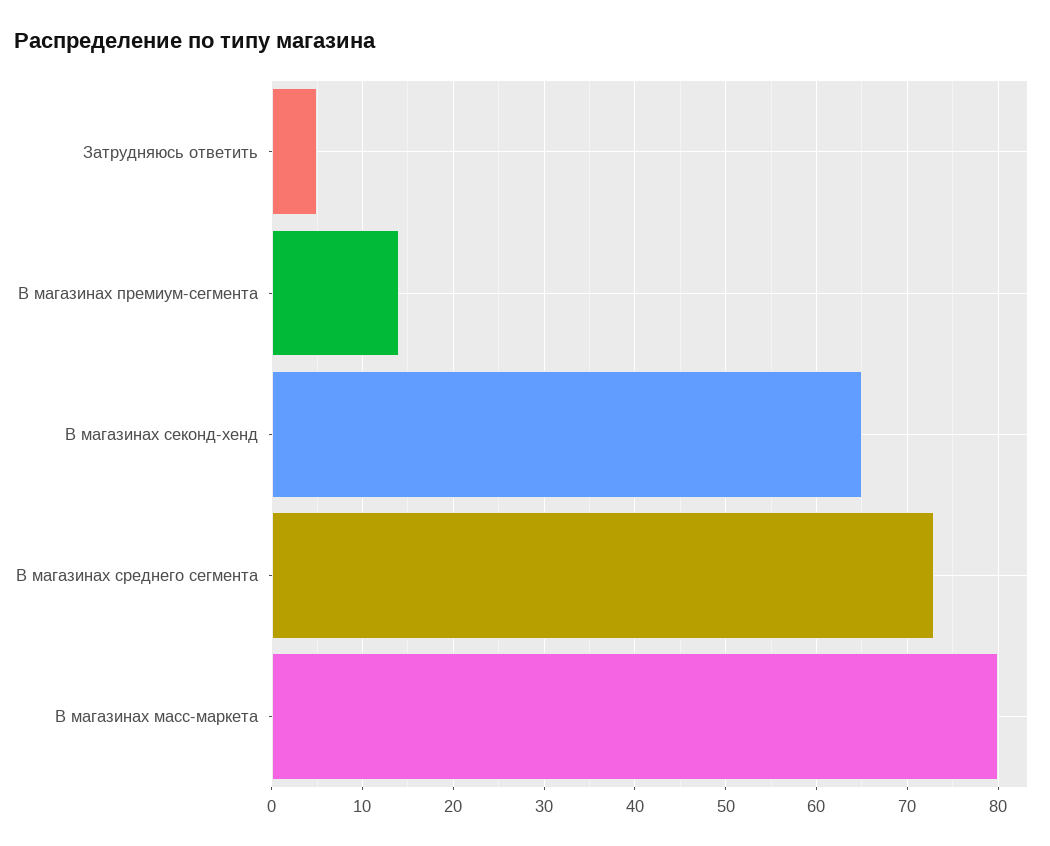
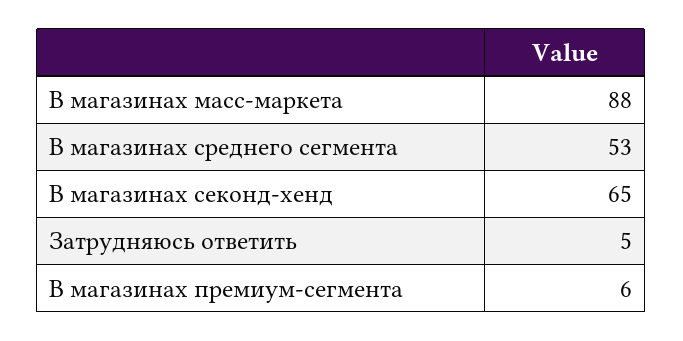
  {
    "Затрудняюсь ответить": 5,
-   "В магазинах премиум-сегмента": 14,
+   "В магазинах премиум-сегмента": 6,
    "В магазинах секонд-хенд": 65,
-   "В магазинах среднего сегмента": 73,
+   "В магазинах среднего сегмента": 53,
-   "В магазинах масс-маркета": 80
+   "В магазинах масс-маркета": 88
  }

